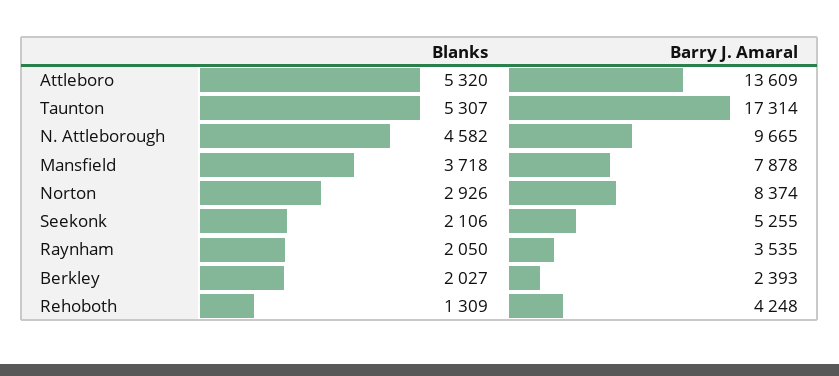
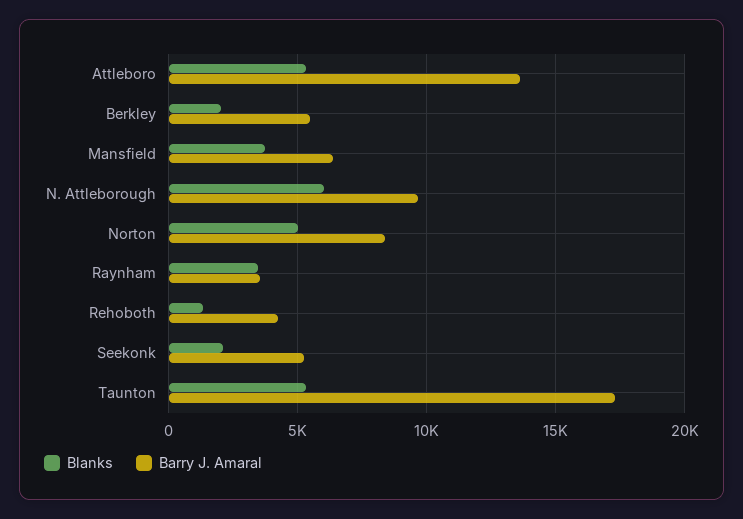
  {
    "Blanks": {
      "Attleboro": 5320,
      "Taunton": 5307,
-     "N. Attleborough": 4582,
+     "N. Attleborough": 6000,
      "Mansfield": 3718,
-     "Norton": 2926,
+     "Norton": 5000,
      "Seekonk": 2106,
-     "Raynham": 2050,
+     "Raynham": 3500,
      "Berkley": 2027,
      "Rehoboth": 1309
    },
    "Barry J. Amaral": {
      "Attleboro": 13609,
      "Taunton": 17314,
      "N. Attleborough": 9665,
-     "Mansfield": 7878,
+     "Mansfield": 6500,
      "Norton": 8374,
      "Seekonk": 5255,
      "Raynham": 3535,
-     "Berkley": 2393,
+     "Berkley": 5500,
      "Rehoboth": 4248
    }
  }

